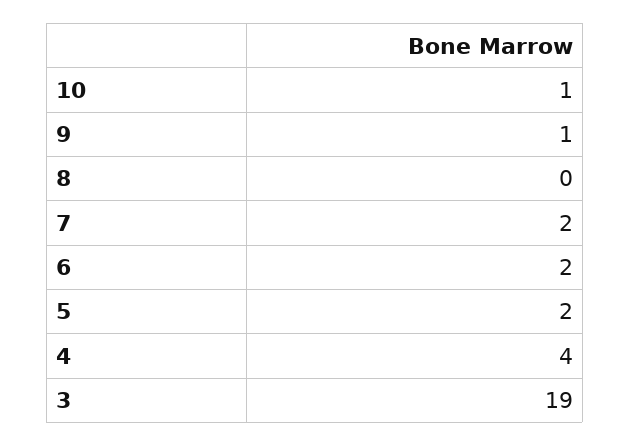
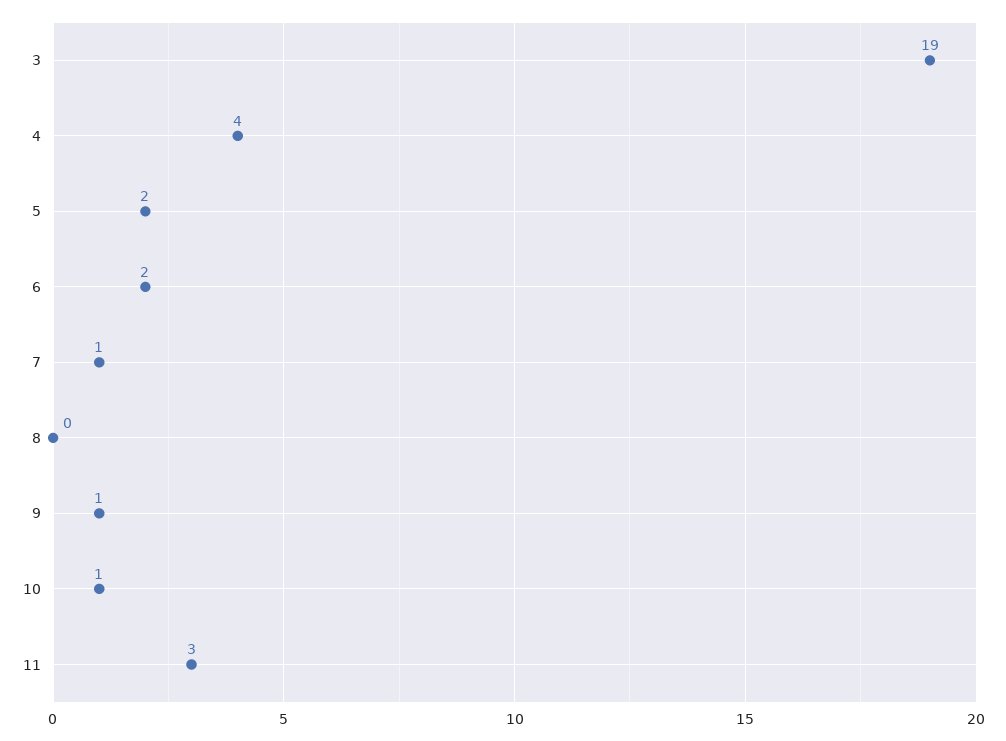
  {
    "10": 1,
    "9": 1,
    "8": 0,
-   "7": 2,
+   "7": 1,
    "6": 2,
    "5": 2,
    "4": 4,
-   "3": 19
+   "3": 19,
+   "11": 3
  }

